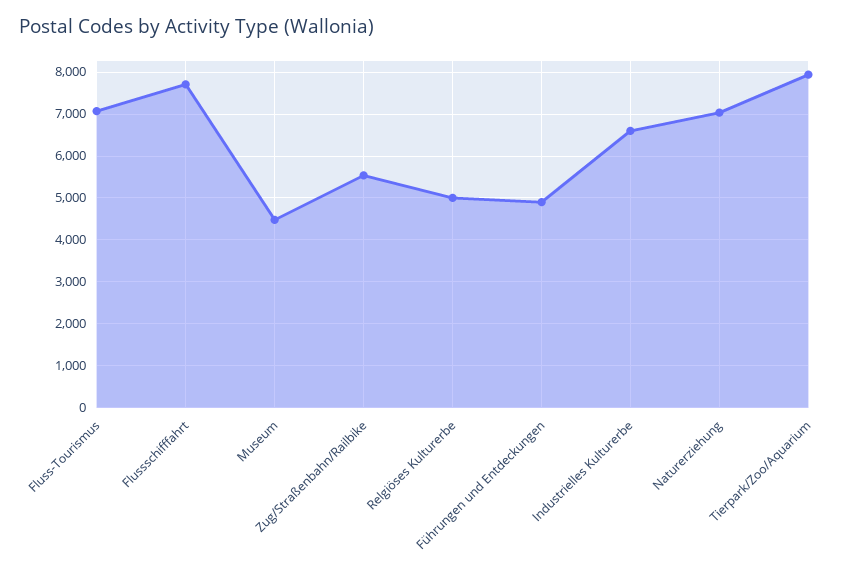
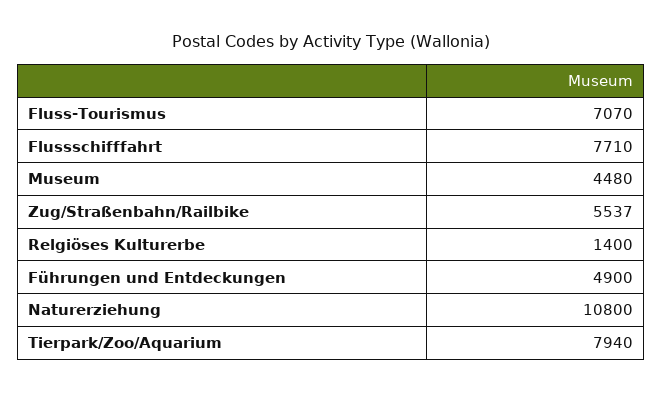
  {
    "Fluss-Tourismus": 7070,
    "Flussschifffahrt": 7710,
    "Museum": 4480,
    "Zug/Straßenbahn/Railbike": 5537,
-   "Relgiöses Kulturerbe": 5000,
+   "Relgiöses Kulturerbe": 1400,
    "Führungen und Entdeckungen": 4900,
-   "Industrielles Kulturerbe": 6600,
-   "Naturerziehung": 7000,
+   "Naturerziehung": 10800,
    "Tierpark/Zoo/Aquarium": 7940
  }

